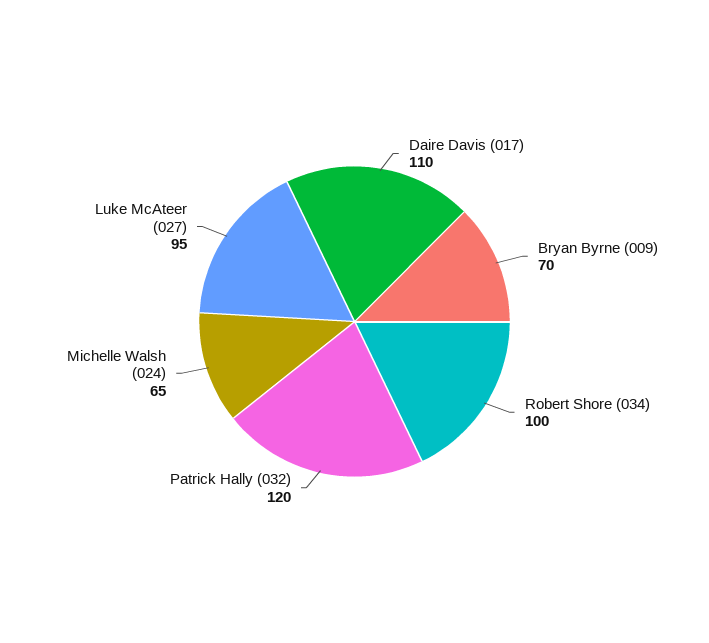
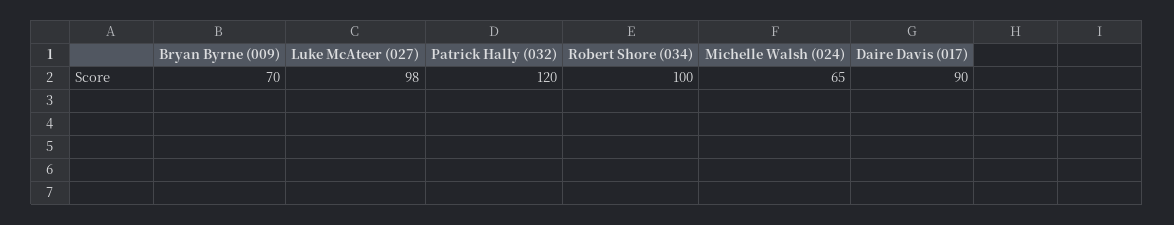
  {
-   "Daire Davis (017)": 110,
+   "Daire Davis (017)": 90,
    "Bryan Byrne (009)": 70,
    "Robert Shore (034)": 100,
    "Patrick Hally (032)": 120,
    "Michelle Walsh (024)": 65,
-   "Luke McAteer (027)": 95
+   "Luke McAteer (027)": 98
  }

